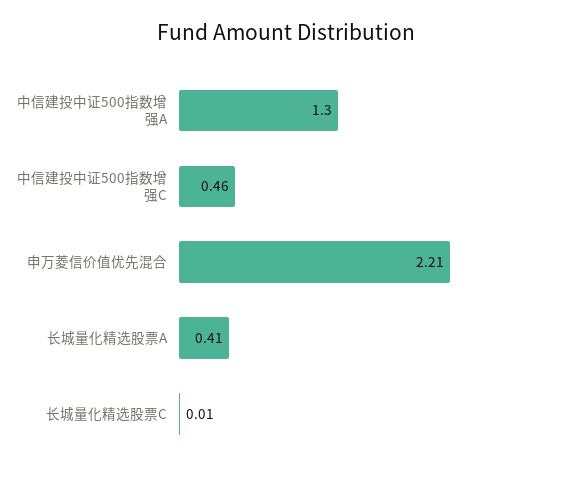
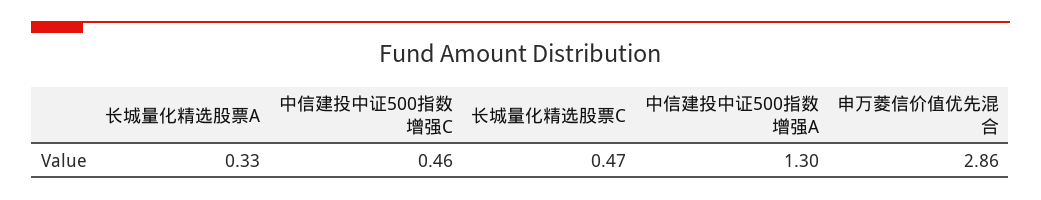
  {
    "中信建投中证500指数增强A": 1.3,
    "中信建投中证500指数增强C": 0.46,
-   "申万菱信价值优先混合": 2.21,
+   "申万菱信价值优先混合": 2.86,
-   "长城量化精选股票A": 0.41,
+   "长城量化精选股票A": 0.33,
-   "长城量化精选股票C": 0.01
+   "长城量化精选股票C": 0.47
  }

